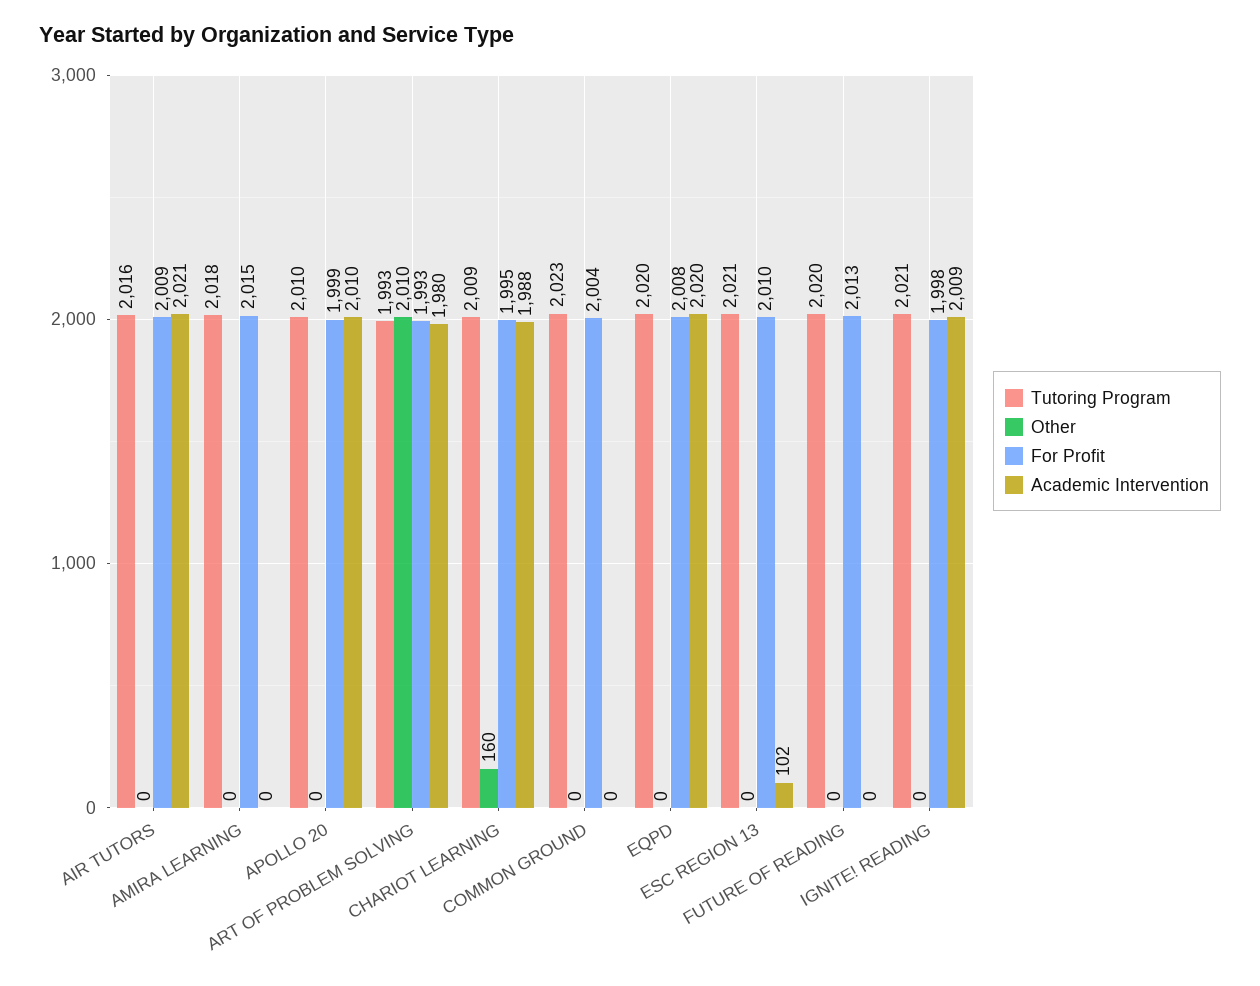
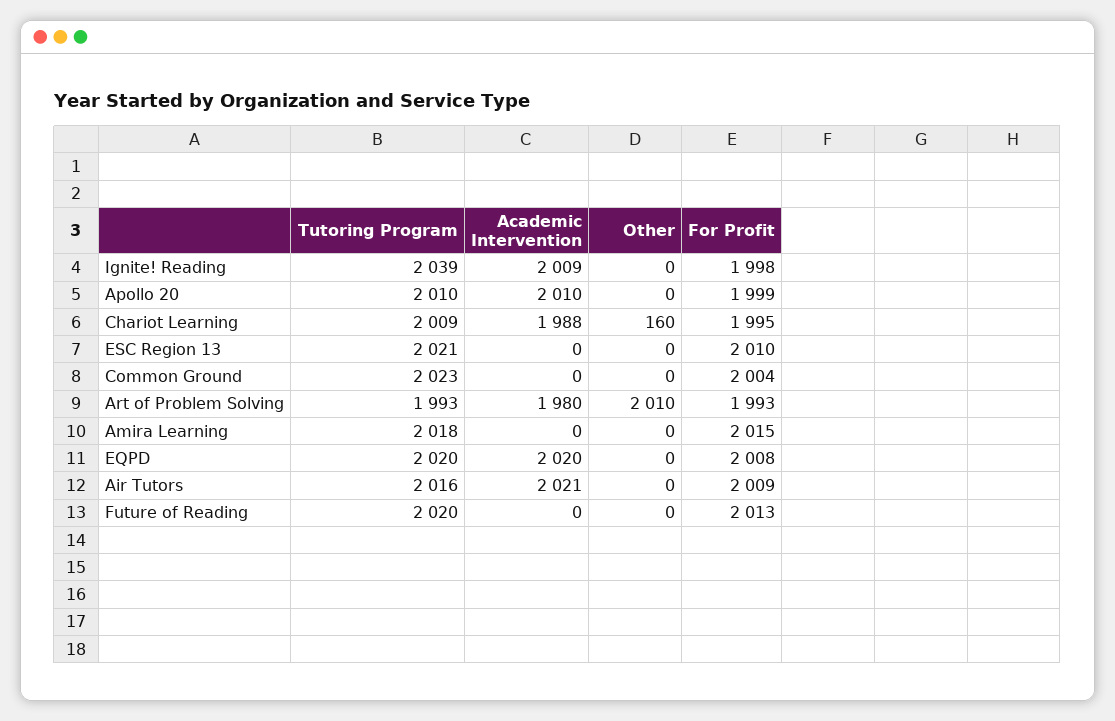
  {
    "Tutoring Program": {
      "AIR TUTORS": 2016,
      "AMIRA LEARNING": 2018,
      "APOLLO 20": 2010,
      "ART OF PROBLEM SOLVING": 1993,
      "CHARIOT LEARNING": 2009,
      "COMMON GROUND": 2023,
      "EQPD": 2020,
      "ESC REGION 13": 2021,
      "FUTURE OF READING": 2020,
-     "IGNITE! READING": 2021
+     "IGNITE! READING": 2039
    },
    "Other": {
      "AIR TUTORS": 0,
      "AMIRA LEARNING": 0,
      "APOLLO 20": 0,
      "ART OF PROBLEM SOLVING": 2010,
      "CHARIOT LEARNING": 160,
      "COMMON GROUND": 0,
      "EQPD": 0,
      "ESC REGION 13": 0,
      "FUTURE OF READING": 0,
      "IGNITE! READING": 0
    },
    "For Profit": {
      "AIR TUTORS": 2009,
      "AMIRA LEARNING": 2015,
      "APOLLO 20": 1999,
      "ART OF PROBLEM SOLVING": 1993,
      "CHARIOT LEARNING": 1995,
      "COMMON GROUND": 2004,
      "EQPD": 2008,
      "ESC REGION 13": 2010,
      "FUTURE OF READING": 2013,
      "IGNITE! READING": 1998
    },
    "Academic Intervention": {
      "AIR TUTORS": 2021,
      "AMIRA LEARNING": 0,
      "APOLLO 20": 2010,
      "ART OF PROBLEM SOLVING": 1980,
      "CHARIOT LEARNING": 1988,
      "COMMON GROUND": 0,
      "EQPD": 2020,
-     "ESC REGION 13": 102,
+     "ESC REGION 13": 0,
      "FUTURE OF READING": 0,
      "IGNITE! READING": 2009
    }
  }

